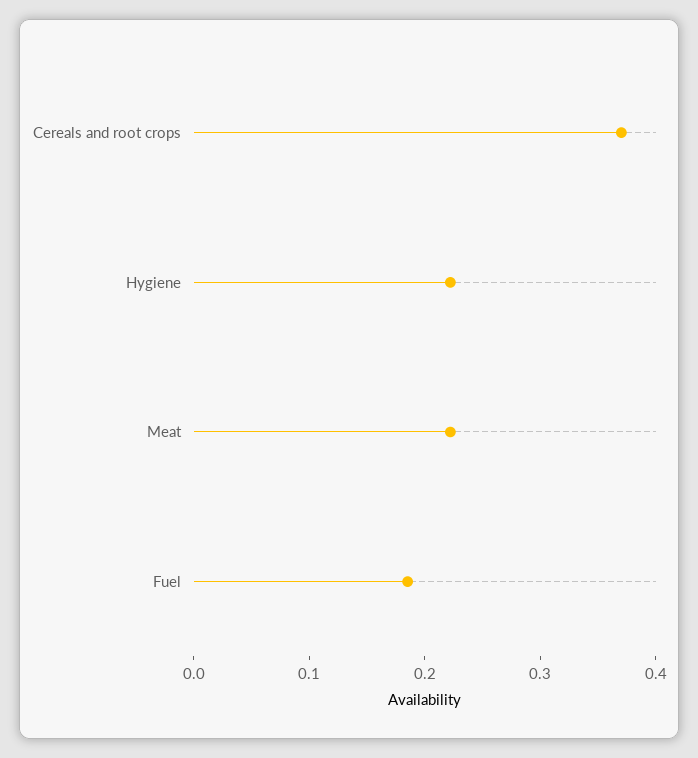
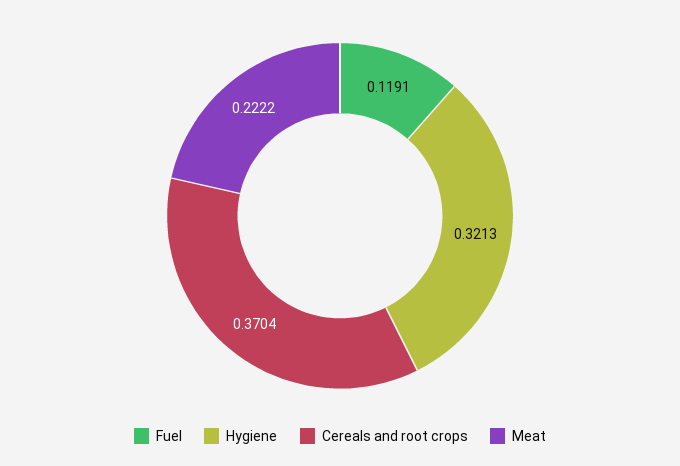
  {
    "Cereals and root crops": 0.3704,
-   "Hygiene": 0.22,
+   "Hygiene": 0.3213,
    "Meat": 0.2222,
-   "Fuel": 0.18
+   "Fuel": 0.1191
  }

